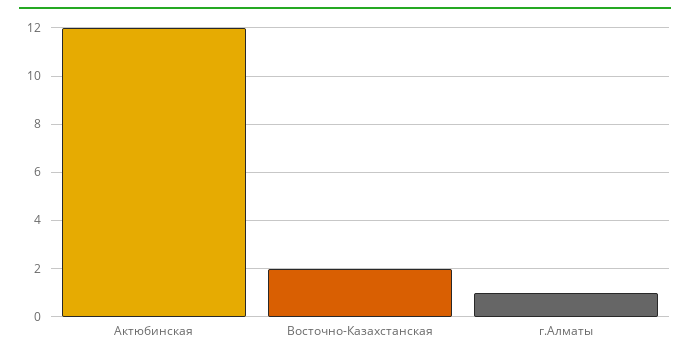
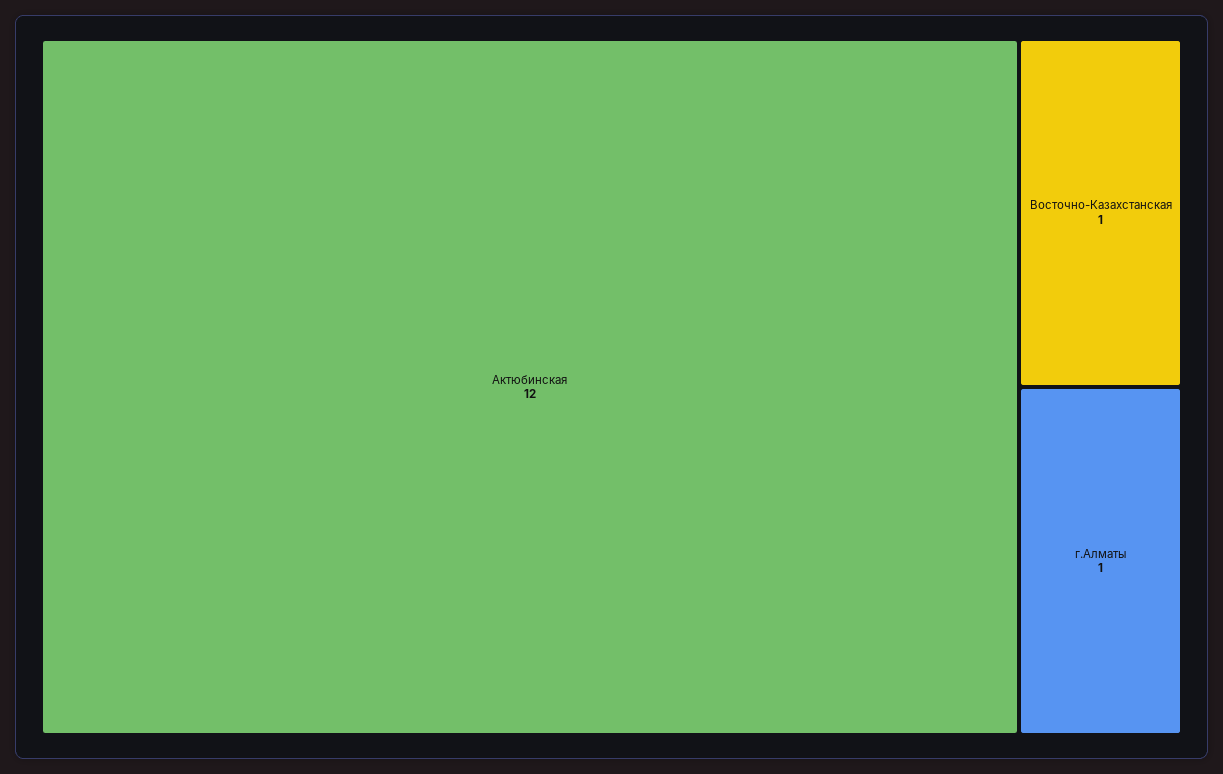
  {
    "Актюбинская": 12,
-   "Восточно-Казахстанская": 2,
+   "Восточно-Казахстанская": 1,
    "г.Алматы": 1
  }

